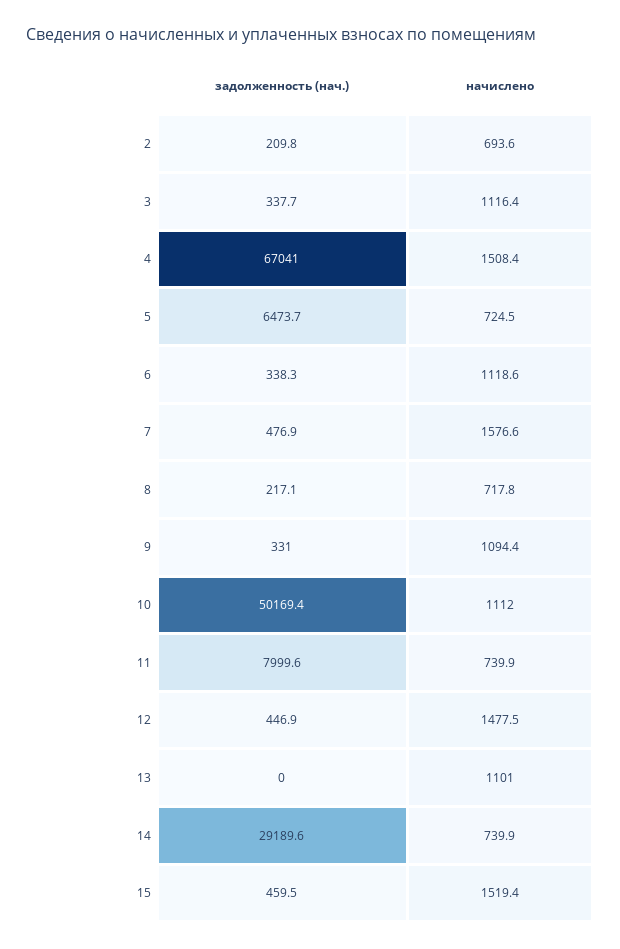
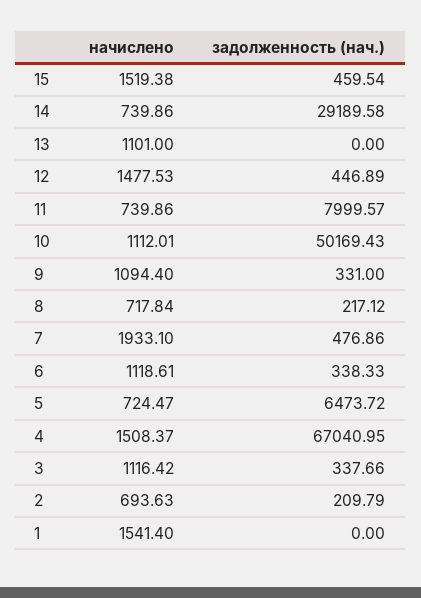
  {
    "задолженность (нач.)": {
      "2": 209.79,
      "3": 337.66,
      "4": 67040.95,
      "5": 6473.72,
      "6": 338.33,
      "7": 476.86,
      "8": 217.12,
      "9": 331,
      "10": 50169.43,
      "11": 7999.57,
      "12": 446.89,
      "13": 0,
      "14": 29189.58,
-     "15": 459.54
+     "15": 459.54,
+     "1": 0
    },
    "начислено": {
      "2": 693.63,
      "3": 1116.42,
      "4": 1508.37,
      "5": 724.47,
      "6": 1118.61,
-     "7": 1576.6,
+     "7": 1933.1,
      "8": 717.84,
      "9": 1094.4,
      "10": 1112.01,
      "11": 739.86,
      "12": 1477.53,
      "13": 1101,
      "14": 739.86,
-     "15": 1519.38
+     "15": 1519.38,
+     "1": 1541.4
    }
  }

